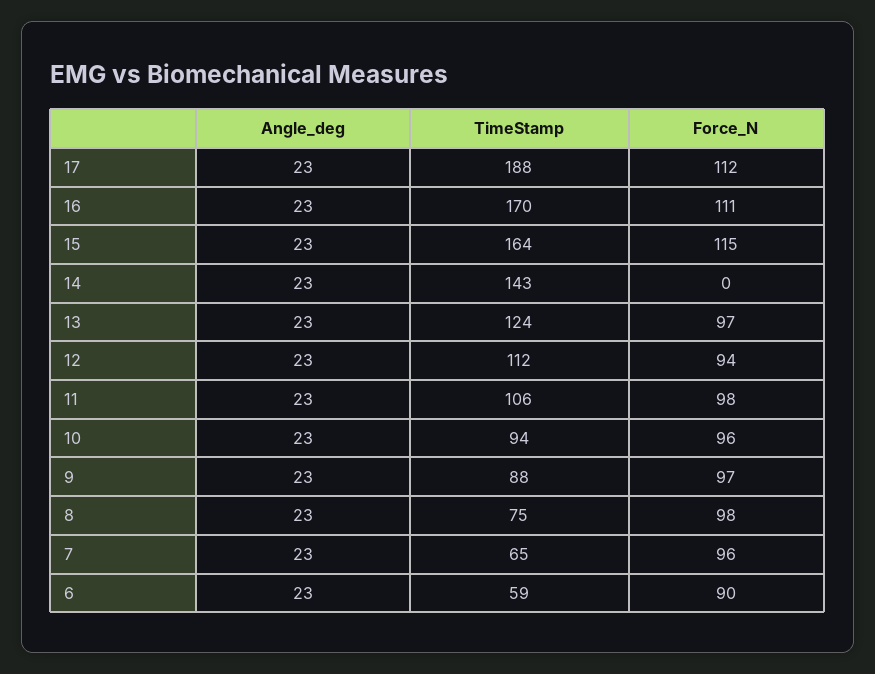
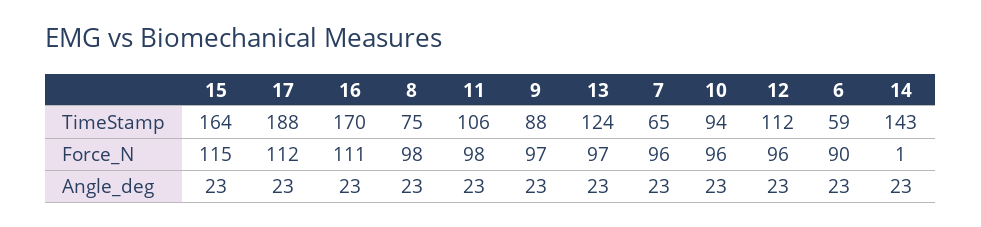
  {
    "Angle_deg": {
      "17": 23,
      "16": 23,
      "15": 23,
      "14": 23,
      "13": 23,
      "12": 23,
      "11": 23,
      "10": 23,
      "9": 23,
      "8": 23,
      "7": 23,
      "6": 23
    },
    "TimeStamp": {
      "17": 188,
      "16": 170,
      "15": 164,
      "14": 143,
      "13": 124,
      "12": 112,
      "11": 106,
      "10": 94,
      "9": 88,
      "8": 75,
      "7": 65,
      "6": 59
    },
    "Force_N": {
      "17": 112,
      "16": 111,
      "15": 115,
-     "14": 0,
+     "14": 1,
      "13": 97,
-     "12": 94,
+     "12": 96,
      "11": 98,
      "10": 96,
      "9": 97,
      "8": 98,
      "7": 96,
      "6": 90
    }
  }

